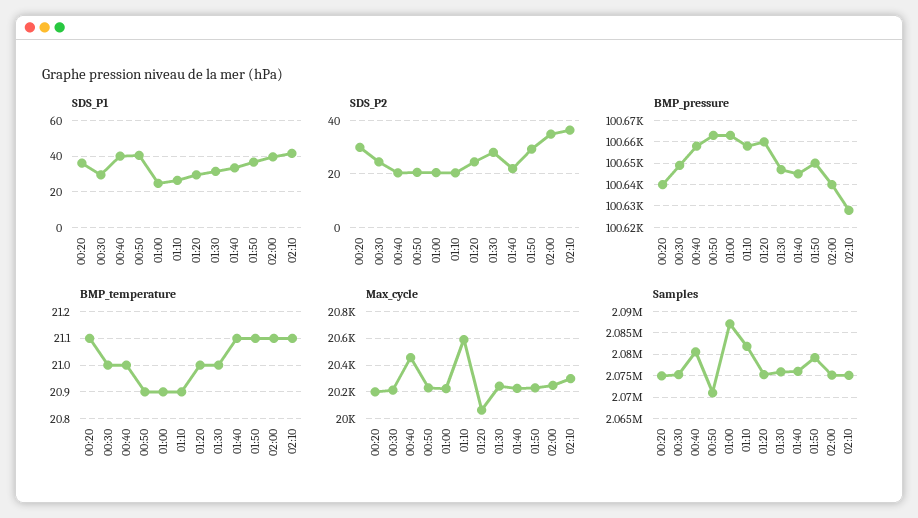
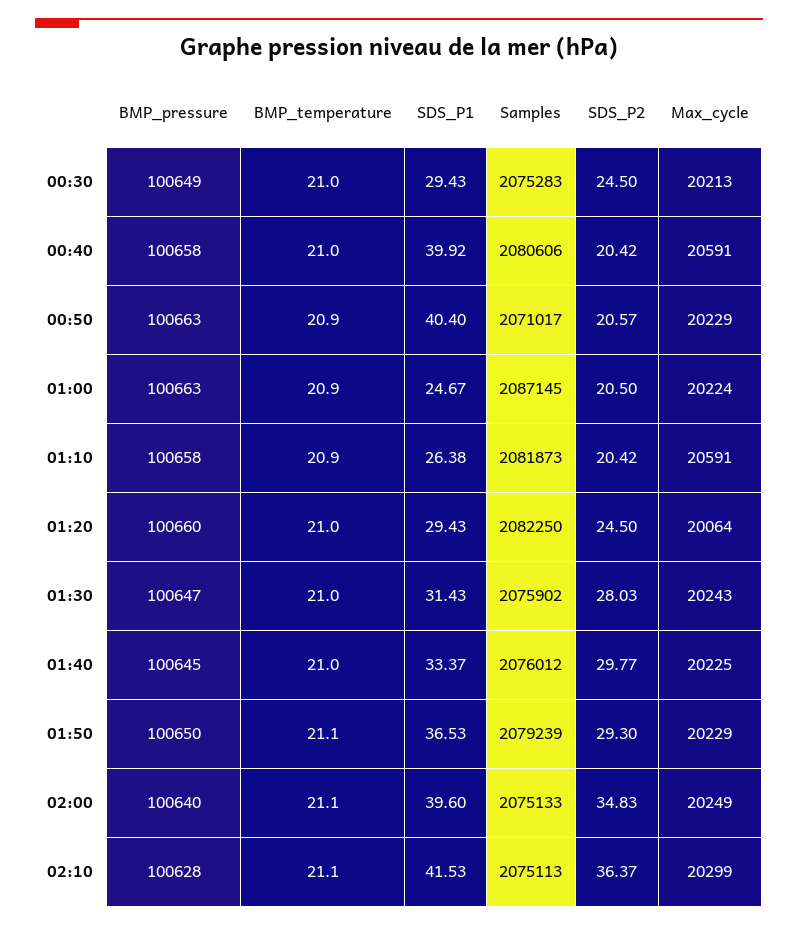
  {
    "SDS_P1": {
-     "00:20": 35,
      "00:30": 29.43,
      "00:40": 39.92,
      "00:50": 40.4,
      "01:00": 24.67,
      "01:10": 26.38,
      "01:20": 29.43,
      "01:30": 31.43,
      "01:40": 33.37,
      "01:50": 36.53,
      "02:00": 39.6,
      "02:10": 41.53
    },
    "SDS_P2": {
-     "00:20": 30,
      "00:30": 24.5,
      "00:40": 20.42,
      "00:50": 20.57,
      "01:00": 20.5,
      "01:10": 20.42,
      "01:20": 24.5,
      "01:30": 28.03,
-     "01:40": 22.5,
+     "01:40": 29.77,
      "01:50": 29.3,
      "02:00": 34.83,
      "02:10": 36.37
    },
    "BMP_pressure": {
-     "00:20": 100640,
      "00:30": 100649,
      "00:40": 100658,
      "00:50": 100663,
      "01:00": 100663,
      "01:10": 100658,
      "01:20": 100660,
      "01:30": 100647,
      "01:40": 100645,
      "01:50": 100650,
      "02:00": 100640,
      "02:10": 100628
    },
    "BMP_temperature": {
-     "00:20": 21.1,
      "00:30": 21,
      "00:40": 21,
      "00:50": 20.9,
      "01:00": 20.9,
      "01:10": 20.9,
      "01:20": 21,
      "01:30": 21,
-     "01:40": 21.1,
+     "01:40": 21,
      "01:50": 21.1,
      "02:00": 21.1,
      "02:10": 21.1
    },
    "Max_cycle": {
-     "00:20": 20200,
      "00:30": 20213,
-     "00:40": 20450,
+     "00:40": 20591,
      "00:50": 20229,
      "01:00": 20224,
      "01:10": 20591,
      "01:20": 20064,
      "01:30": 20243,
      "01:40": 20225,
      "01:50": 20229,
      "02:00": 20249,
      "02:10": 20299
    },
    "Samples": {
-     "00:20": 2075000,
      "00:30": 2075283,
      "00:40": 2080606,
      "00:50": 2071017,
      "01:00": 2087145,
      "01:10": 2081873,
-     "01:20": 2075000,
+     "01:20": 2082250,
      "01:30": 2075902,
      "01:40": 2076012,
      "01:50": 2079239,
      "02:00": 2075133,
      "02:10": 2075113
    }
  }

